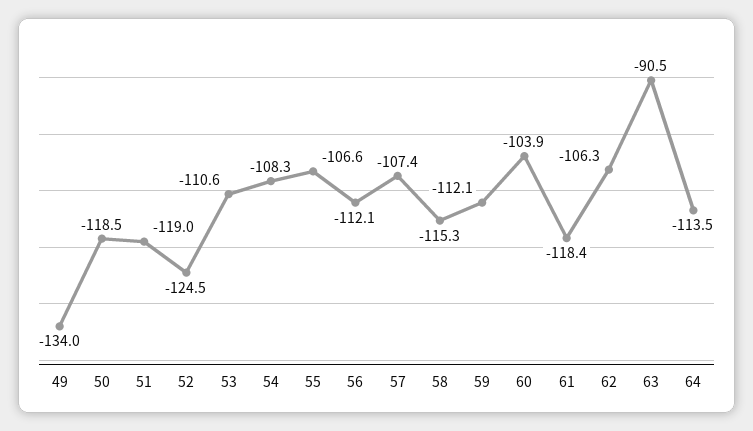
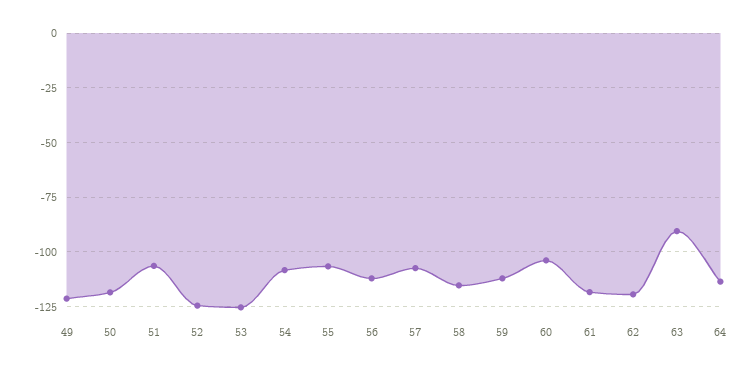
  {
-   "49": -134,
+   "49": -120,
    "50": -118.5,
-   "51": -119,
+   "51": -105,
    "52": -124.5,
-   "53": -110.6,
+   "53": -125,
    "54": -108.3,
    "55": -106.6,
    "56": -112.1,
    "57": -107.4,
    "58": -115.3,
    "59": -112.1,
    "60": -103.9,
    "61": -118.4,
-   "62": -106.3,
+   "62": -120,
    "63": -90.5,
    "64": -113.5
  }

